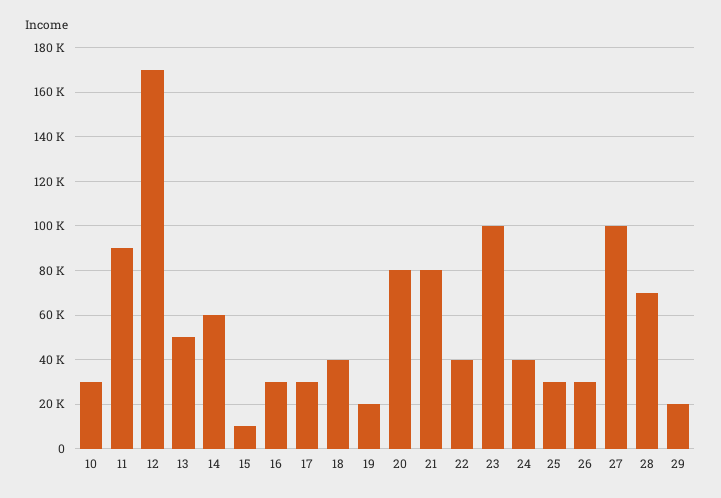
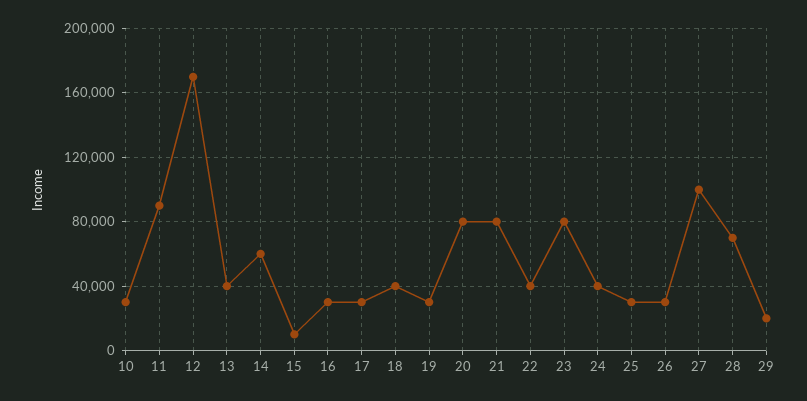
  {
    "10": 30000,
    "11": 90000,
    "12": 170000,
-   "13": 50000,
+   "13": 40000,
    "14": 60000,
    "15": 10000,
    "16": 30000,
    "17": 30000,
    "18": 40000,
-   "19": 20000,
+   "19": 30000,
    "20": 80000,
    "21": 80000,
    "22": 40000,
-   "23": 100000,
+   "23": 80000,
    "24": 40000,
    "25": 30000,
    "26": 30000,
    "27": 100000,
    "28": 70000,
    "29": 20000
  }

